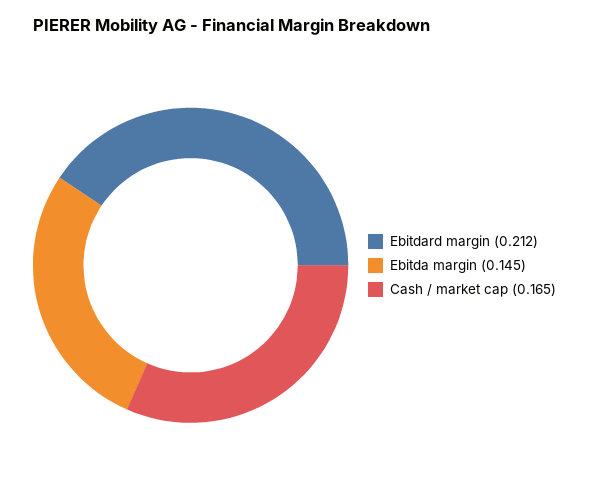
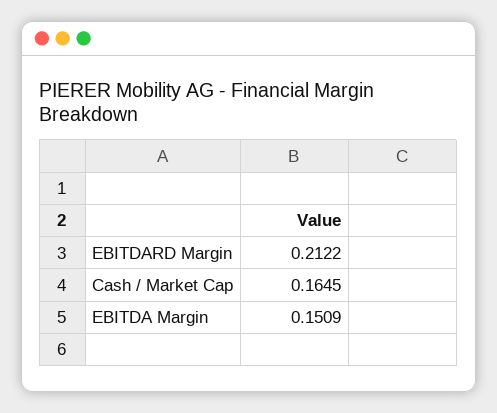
  {
    "Ebitdard margin": 0.2122,
-   "Ebitda margin": 0.145,
+   "Ebitda margin": 0.1509,
    "Cash / market cap": 0.1645
  }

